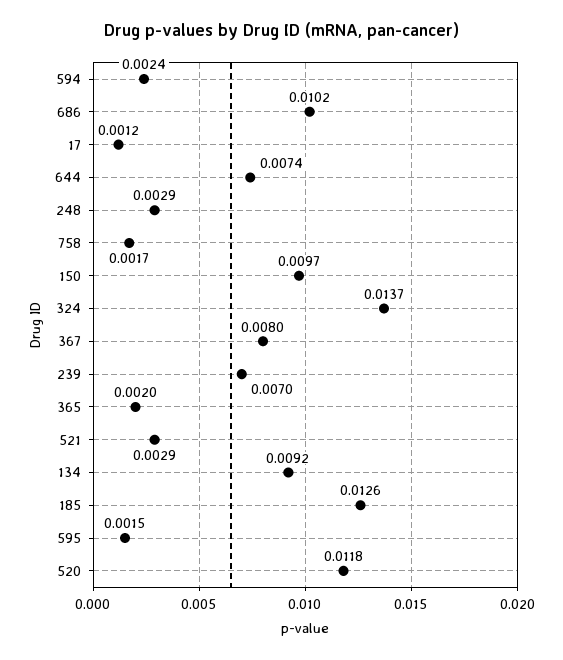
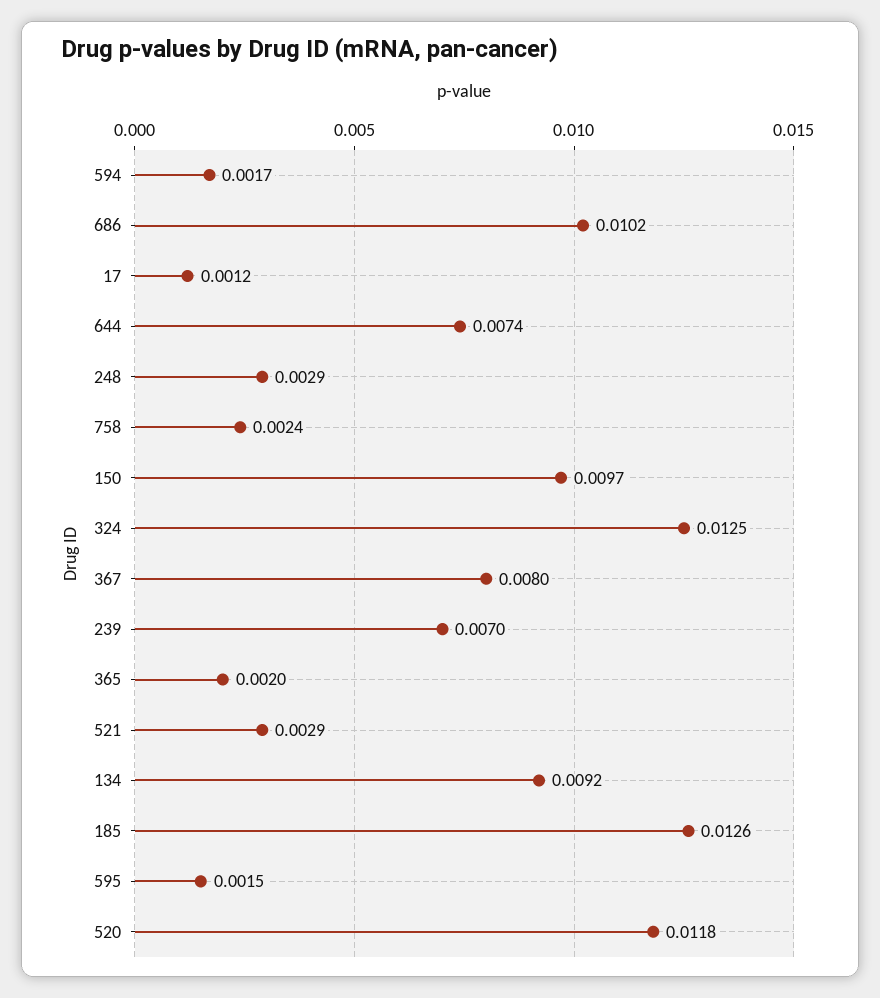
  {
-   "594": 0.0024,
+   "594": 0.0017,
    "686": 0.0102,
    "17": 0.0012,
    "644": 0.0074,
    "248": 0.0029,
-   "758": 0.0017,
+   "758": 0.0024,
    "150": 0.0097,
-   "324": 0.0137,
+   "324": 0.0125,
    "367": 0.008,
    "239": 0.007,
    "365": 0.002,
    "521": 0.0029,
    "134": 0.0092,
    "185": 0.0126,
    "595": 0.0015,
    "520": 0.0118
  }

